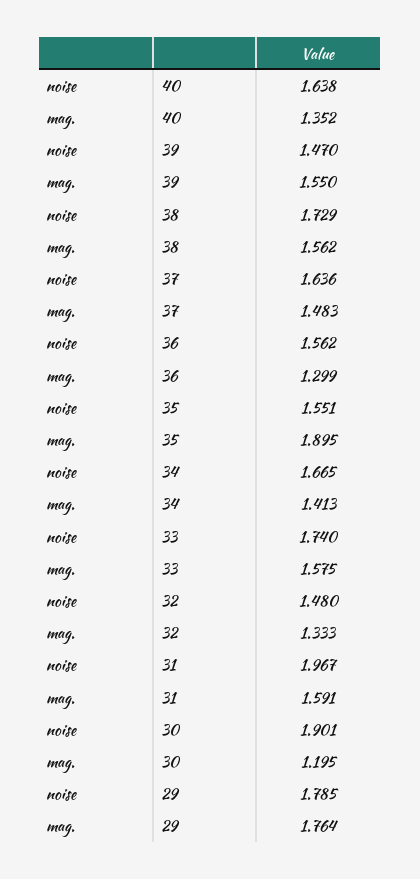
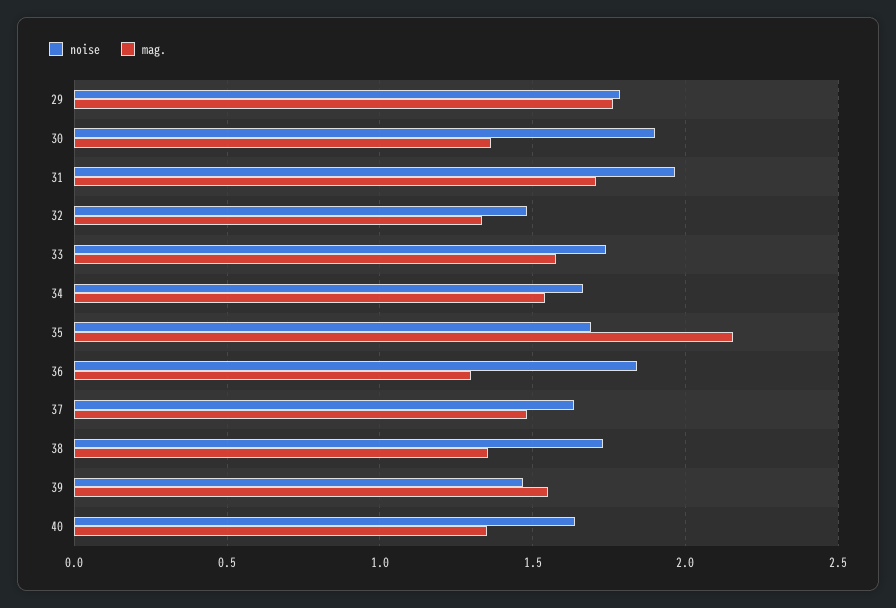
  {
    "noise": {
      "40": 1.638,
      "39": 1.47,
      "38": 1.729,
      "37": 1.636,
-     "36": 1.562,
+     "36": 1.85,
-     "35": 1.551,
+     "35": 1.7,
      "34": 1.665,
      "33": 1.74,
      "32": 1.48,
      "31": 1.967,
      "30": 1.901,
      "29": 1.785
    },
    "mag.": {
      "40": 1.352,
      "39": 1.55,
-     "38": 1.562,
+     "38": 1.35,
      "37": 1.483,
      "36": 1.299,
-     "35": 1.895,
+     "35": 2.15,
-     "34": 1.413,
+     "34": 1.55,
      "33": 1.575,
      "32": 1.333,
-     "31": 1.591,
+     "31": 1.7,
-     "30": 1.195,
+     "30": 1.35,
      "29": 1.764
    }
  }

